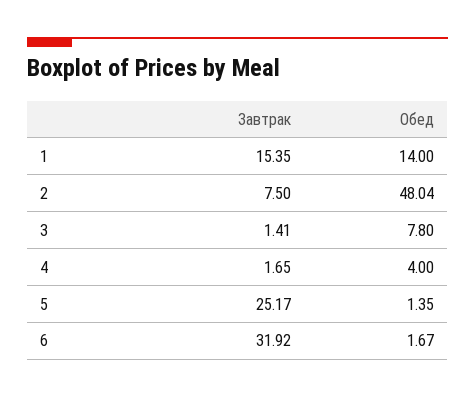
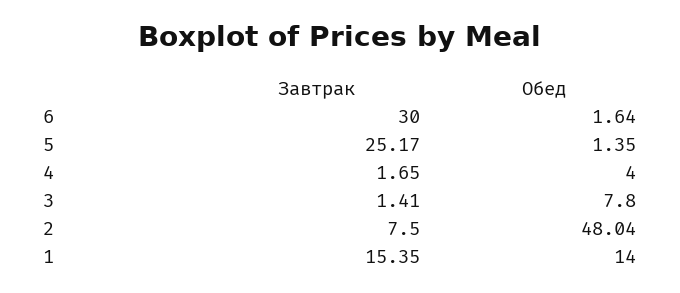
  {
    "Завтрак": {
      "1": 15.35,
      "2": 7.5,
      "3": 1.41,
      "4": 1.65,
      "5": 25.17,
-     "6": 31.92
+     "6": 30
    },
    "Обед": {
      "1": 14,
      "2": 48.04,
      "3": 7.8,
      "4": 4,
      "5": 1.35,
-     "6": 1.67
+     "6": 1.64
    }
  }

